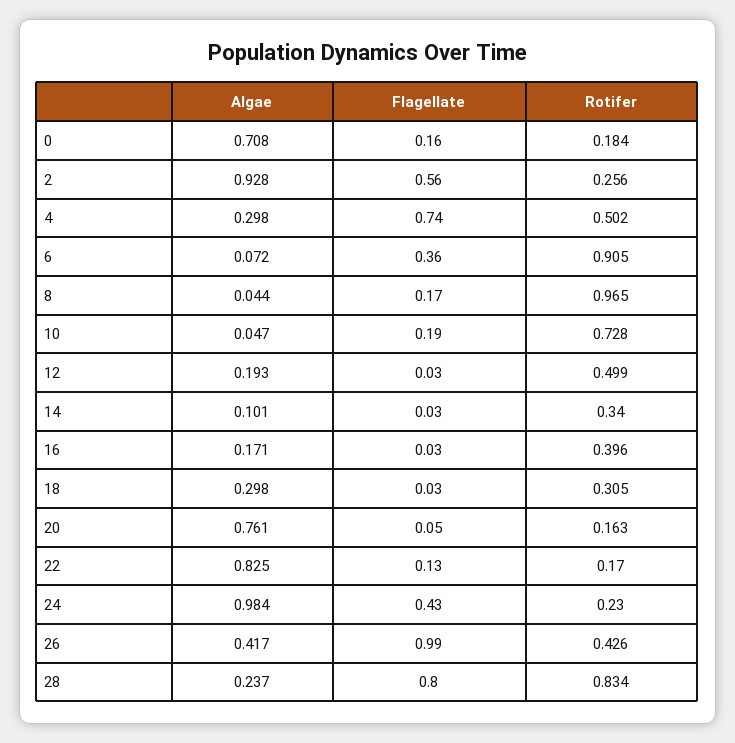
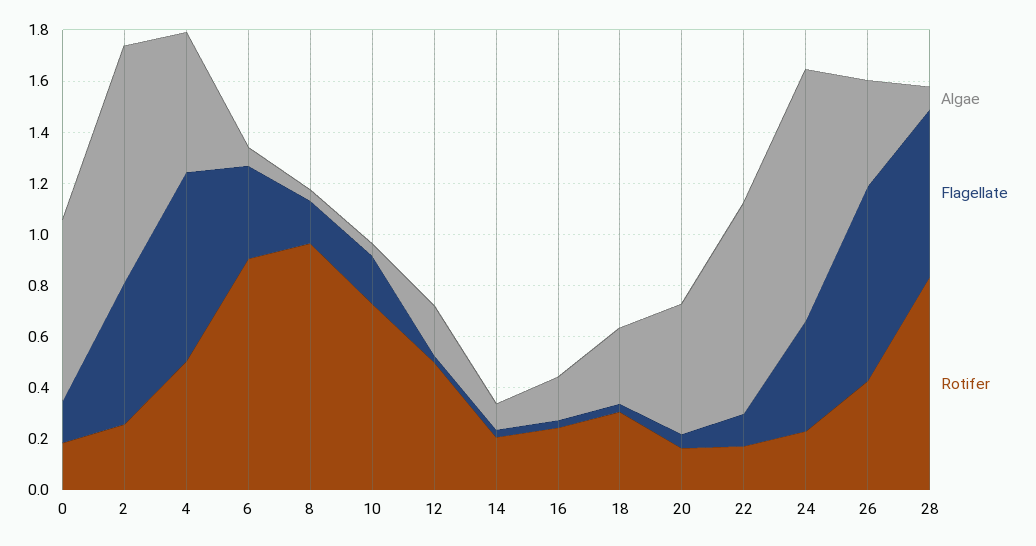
  {
    "Algae": {
      "0": 0.708,
      "2": 0.928,
-     "4": 0.298,
+     "4": 0.55,
      "6": 0.072,
      "8": 0.044,
      "10": 0.047,
      "12": 0.193,
      "14": 0.101,
      "16": 0.171,
      "18": 0.298,
-     "20": 0.761,
+     "20": 0.5,
      "22": 0.825,
      "24": 0.984,
      "26": 0.417,
-     "28": 0.237
+     "28": 0.1
    },
    "Flagellate": {
      "0": 0.16,
      "2": 0.56,
      "4": 0.74,
      "6": 0.36,
      "8": 0.17,
      "10": 0.19,
      "12": 0.03,
      "14": 0.03,
      "16": 0.03,
      "18": 0.03,
      "20": 0.05,
      "22": 0.13,
      "24": 0.43,
-     "26": 0.99,
+     "26": 0.75,
-     "28": 0.8
+     "28": 0.65
    },
    "Rotifer": {
      "0": 0.184,
      "2": 0.256,
      "4": 0.502,
      "6": 0.905,
      "8": 0.965,
      "10": 0.728,
      "12": 0.499,
-     "14": 0.34,
+     "14": 0.2,
-     "16": 0.396,
+     "16": 0.25,
      "18": 0.305,
      "20": 0.163,
      "22": 0.17,
      "24": 0.23,
      "26": 0.426,
      "28": 0.834
    }
  }

